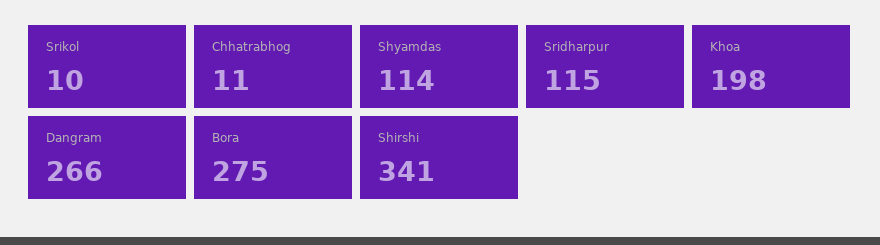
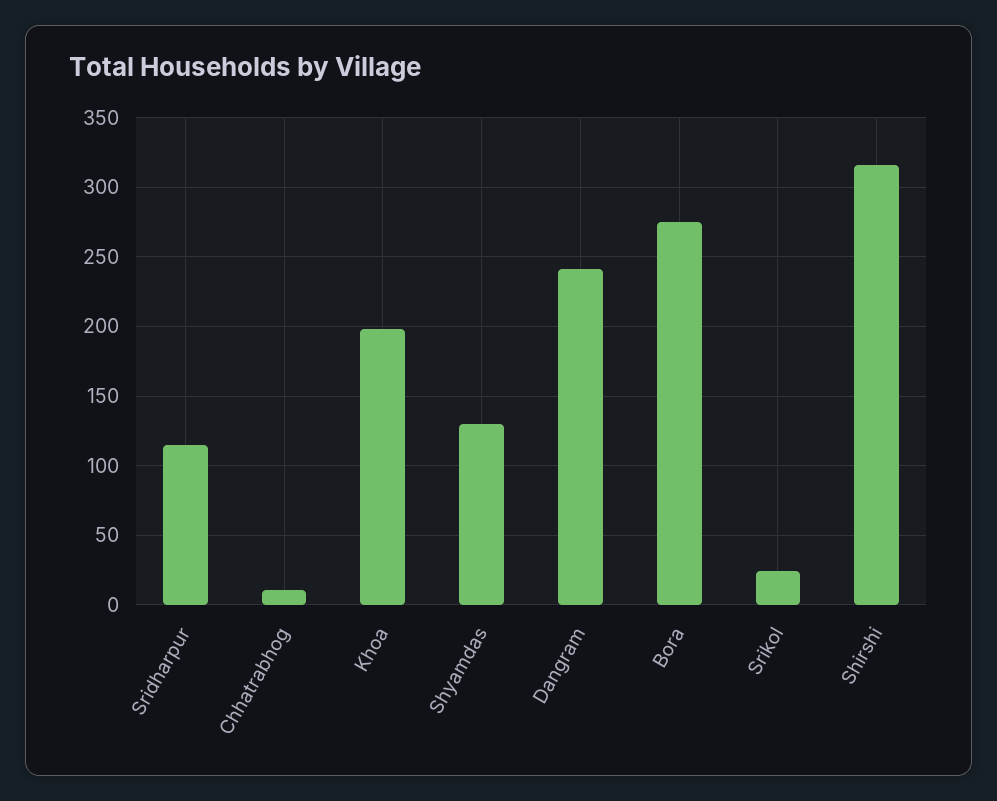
  {
-   "Srikol": 10,
+   "Srikol": 25,
    "Chhatrabhog": 11,
-   "Shyamdas": 114,
+   "Shyamdas": 130,
    "Sridharpur": 115,
    "Khoa": 198,
-   "Dangram": 266,
+   "Dangram": 240,
    "Bora": 275,
-   "Shirshi": 341
+   "Shirshi": 315
  }

